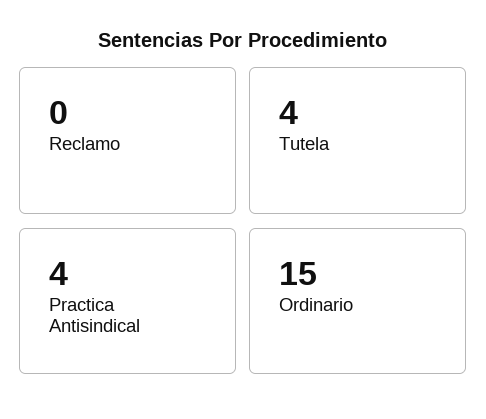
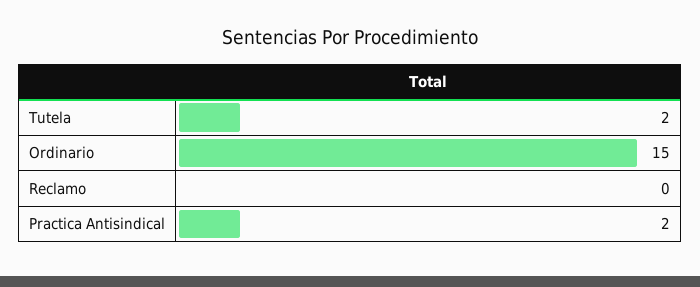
  {
    "Reclamo": 0,
-   "Tutela": 4,
+   "Tutela": 2,
-   "Practica Antisindical": 4,
+   "Practica Antisindical": 2,
    "Ordinario": 15
  }

